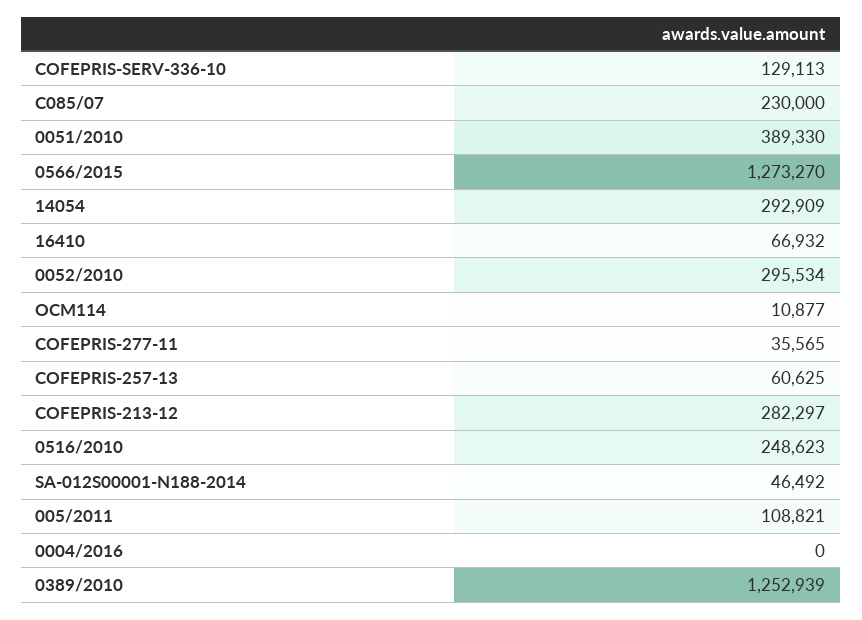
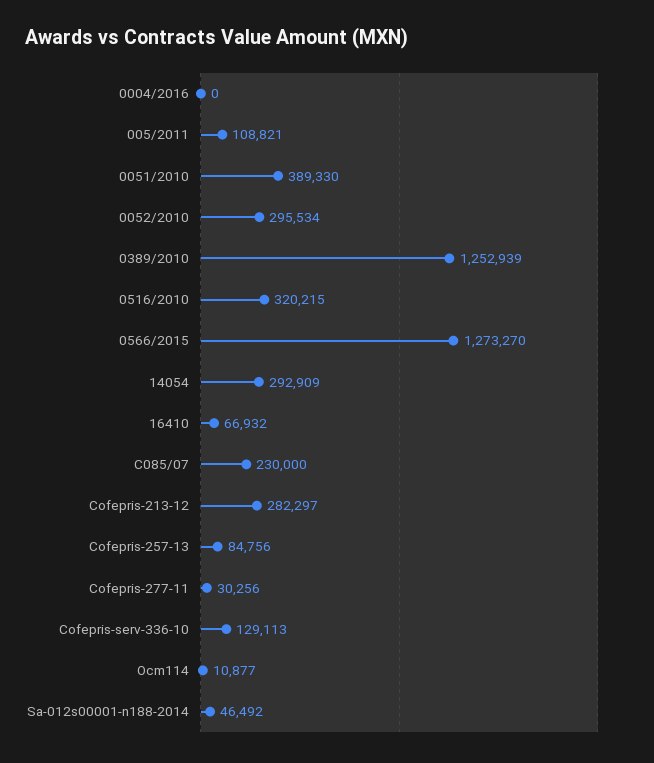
  {
    "COFEPRIS-SERV-336-10": 129113,
    "C085/07": 230000,
    "0051/2010": 389330,
    "0566/2015": 1273270,
    "14054": 292909,
    "16410": 66932,
    "0052/2010": 295534,
    "OCM114": 10877,
-   "COFEPRIS-277-11": 35565,
+   "COFEPRIS-277-11": 30256,
-   "COFEPRIS-257-13": 60625,
+   "COFEPRIS-257-13": 84756,
    "COFEPRIS-213-12": 282297,
-   "0516/2010": 248623,
+   "0516/2010": 320215,
    "SA-012S00001-N188-2014": 46492,
    "005/2011": 108821,
    "0004/2016": 0,
    "0389/2010": 1252939
  }

